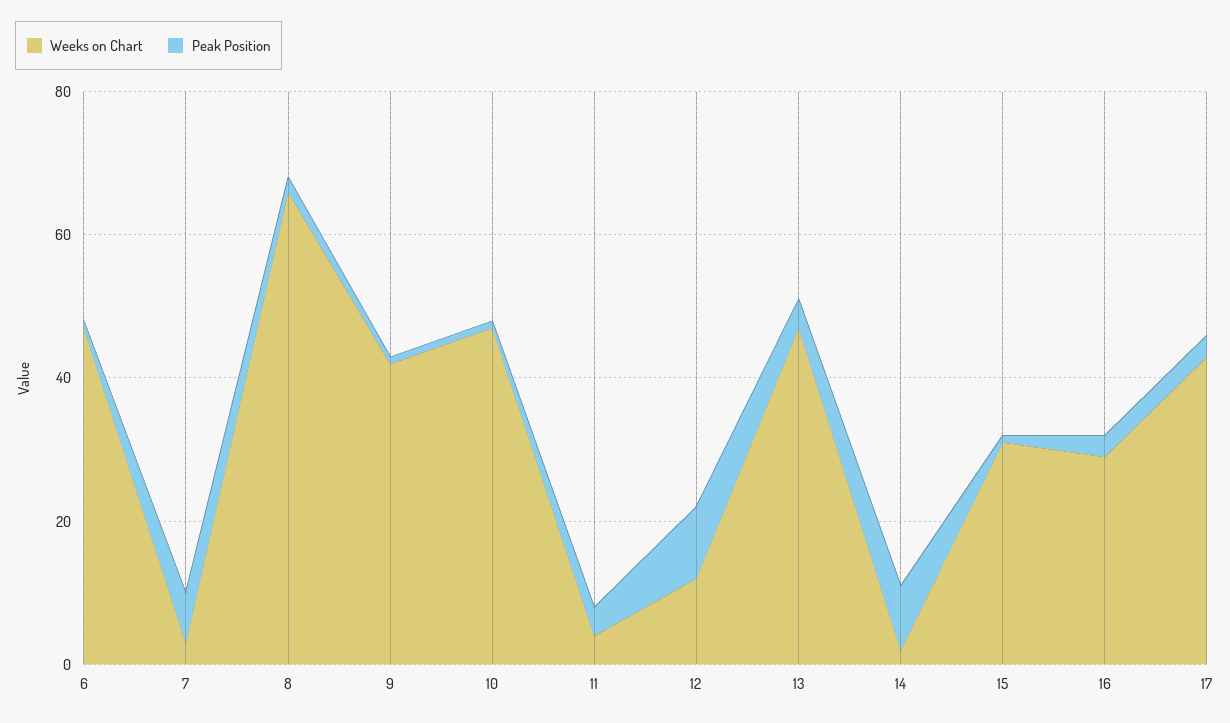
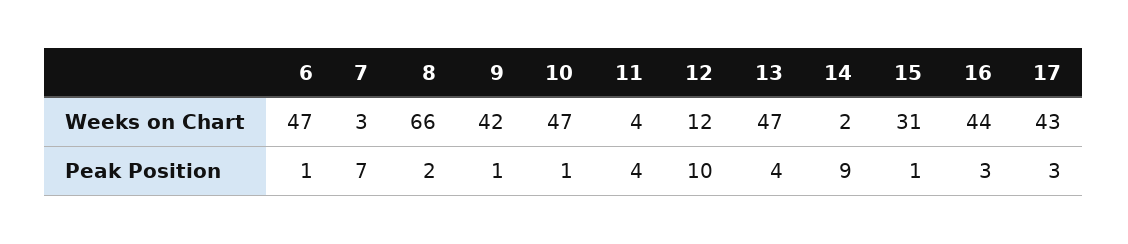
  {
    "Weeks on Chart": {
      "6": 47,
      "7": 3,
      "8": 66,
      "9": 42,
      "10": 47,
      "11": 4,
      "12": 12,
      "13": 47,
      "14": 2,
      "15": 31,
-     "16": 30,
+     "16": 44,
      "17": 43
    },
    "Peak Position": {
      "6": 1,
      "7": 7,
      "8": 2,
      "9": 1,
      "10": 1,
      "11": 4,
      "12": 10,
      "13": 4,
      "14": 9,
      "15": 1,
      "16": 3,
      "17": 3
    }
  }

